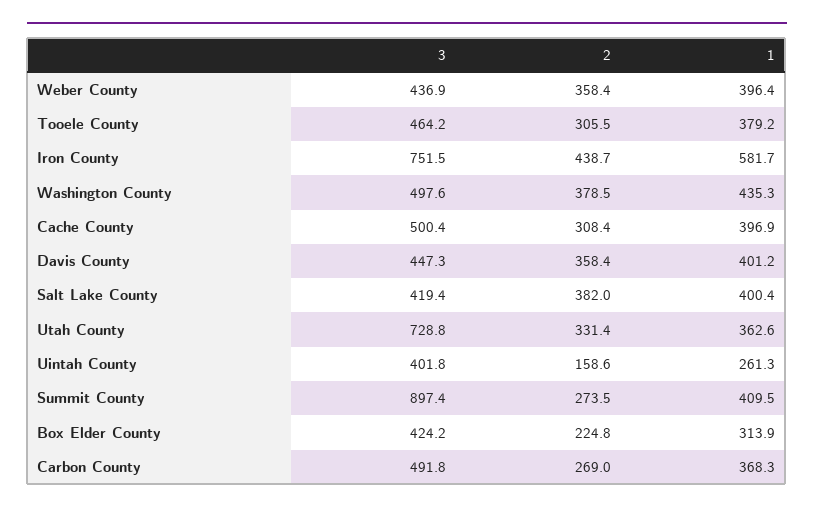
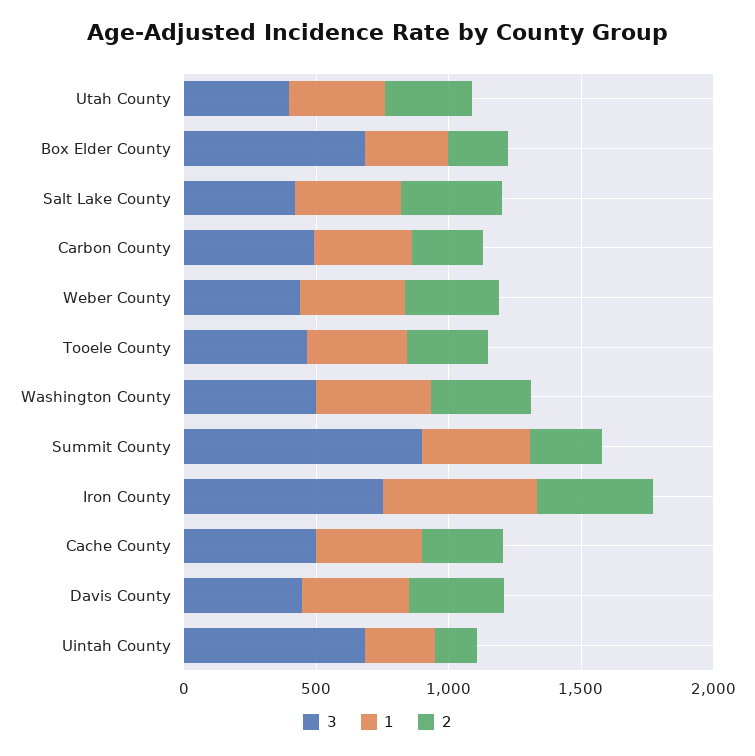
  {
    "3": {
      "Weber County": 436.9,
      "Tooele County": 464.2,
      "Iron County": 751.5,
      "Washington County": 497.6,
      "Cache County": 500.4,
      "Davis County": 447.3,
      "Salt Lake County": 419.4,
-     "Utah County": 728.8,
+     "Utah County": 400,
-     "Uintah County": 401.8,
+     "Uintah County": 700,
      "Summit County": 897.4,
-     "Box Elder County": 424.2,
+     "Box Elder County": 700,
      "Carbon County": 491.8
    },
    "2": {
      "Weber County": 358.4,
      "Tooele County": 305.5,
      "Iron County": 438.7,
      "Washington County": 378.5,
      "Cache County": 308.4,
      "Davis County": 358.4,
      "Salt Lake County": 382,
      "Utah County": 331.4,
      "Uintah County": 158.6,
      "Summit County": 273.5,
      "Box Elder County": 224.8,
      "Carbon County": 269
    },
    "1": {
      "Weber County": 396.4,
      "Tooele County": 379.2,
      "Iron County": 581.7,
      "Washington County": 435.3,
      "Cache County": 396.9,
      "Davis County": 401.2,
      "Salt Lake County": 400.4,
      "Utah County": 362.6,
      "Uintah County": 261.3,
      "Summit County": 409.5,
      "Box Elder County": 313.9,
      "Carbon County": 368.3
    }
  }

